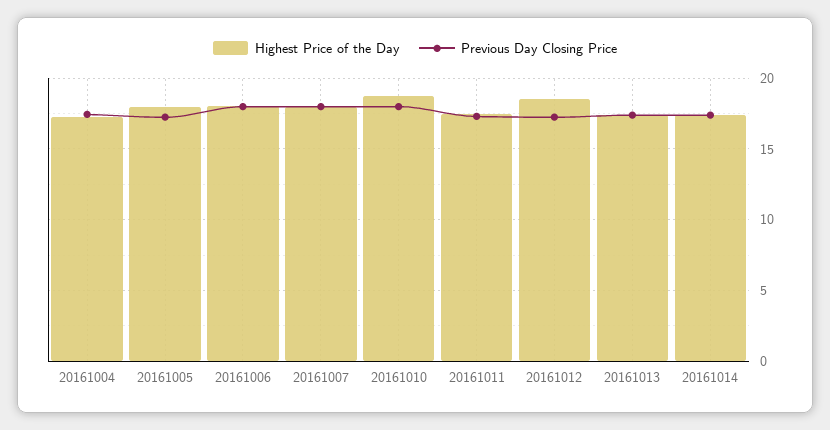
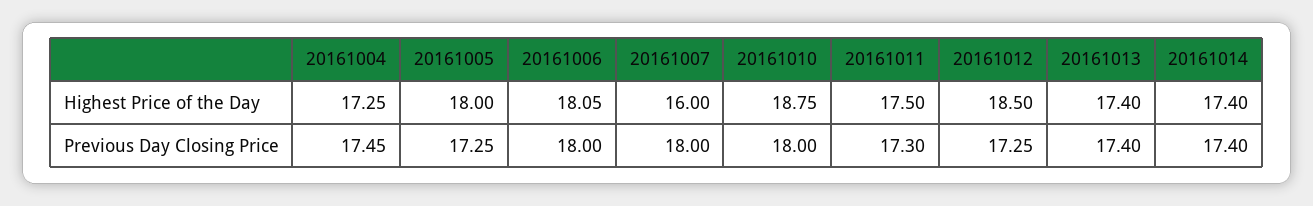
  {
    "Highest Price of the Day": {
      "20161004": 17.25,
      "20161005": 18,
      "20161006": 18.05,
-     "20161007": 18,
+     "20161007": 16,
      "20161010": 18.75,
      "20161011": 17.5,
      "20161012": 18.5,
      "20161013": 17.4,
      "20161014": 17.4
    },
    "Previous Day Closing Price": {
      "20161004": 17.45,
      "20161005": 17.25,
      "20161006": 18,
      "20161007": 18,
      "20161010": 18,
      "20161011": 17.3,
      "20161012": 17.25,
      "20161013": 17.4,
      "20161014": 17.4
    }
  }

